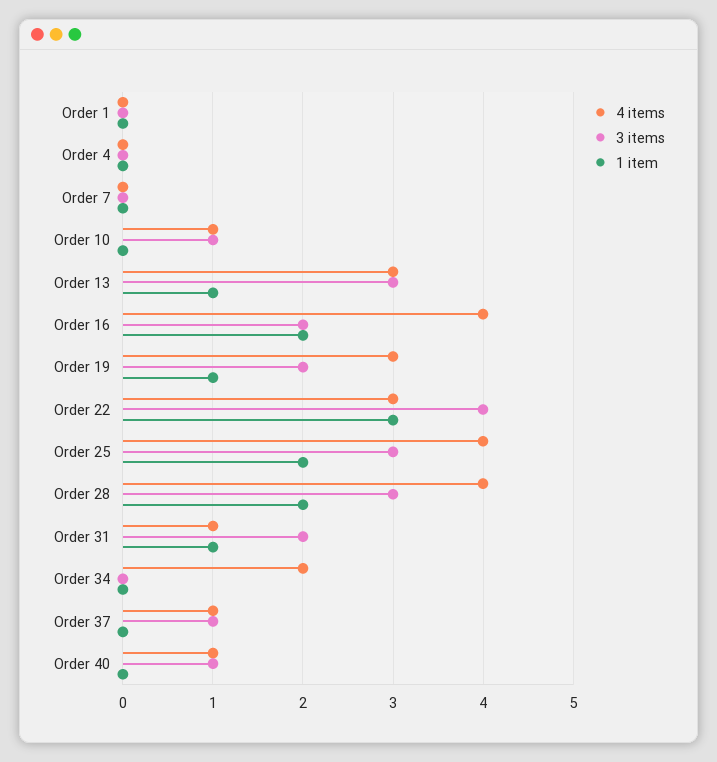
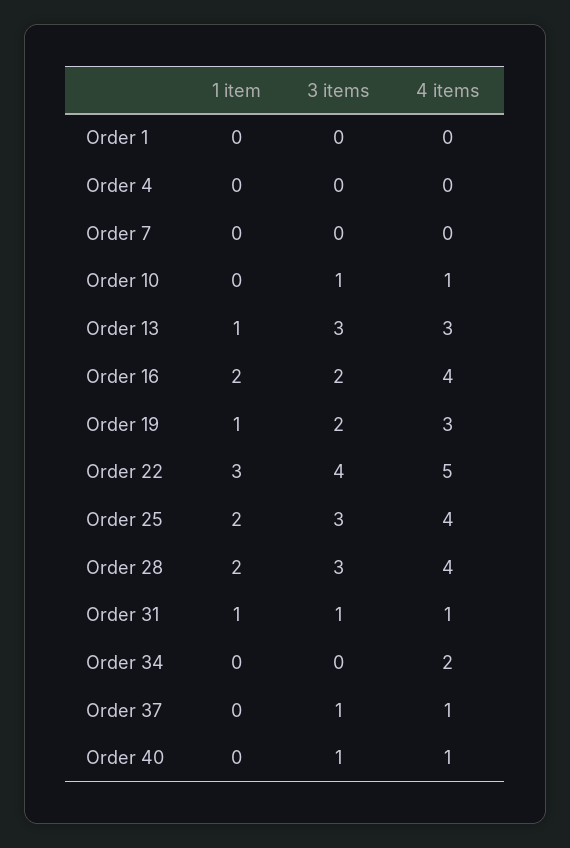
  {
    "4 items": {
      "Order 1": 0,
      "Order 4": 0,
      "Order 7": 0,
      "Order 10": 1,
      "Order 13": 3,
      "Order 16": 4,
      "Order 19": 3,
-     "Order 22": 3,
+     "Order 22": 5,
      "Order 25": 4,
      "Order 28": 4,
      "Order 31": 1,
      "Order 34": 2,
      "Order 37": 1,
      "Order 40": 1
    },
    "3 items": {
      "Order 1": 0,
      "Order 4": 0,
      "Order 7": 0,
      "Order 10": 1,
      "Order 13": 3,
      "Order 16": 2,
      "Order 19": 2,
      "Order 22": 4,
      "Order 25": 3,
      "Order 28": 3,
-     "Order 31": 2,
+     "Order 31": 1,
      "Order 34": 0,
      "Order 37": 1,
      "Order 40": 1
    },
    "1 item": {
      "Order 1": 0,
      "Order 4": 0,
      "Order 7": 0,
      "Order 10": 0,
      "Order 13": 1,
      "Order 16": 2,
      "Order 19": 1,
      "Order 22": 3,
      "Order 25": 2,
      "Order 28": 2,
      "Order 31": 1,
      "Order 34": 0,
      "Order 37": 0,
      "Order 40": 0
    }
  }

